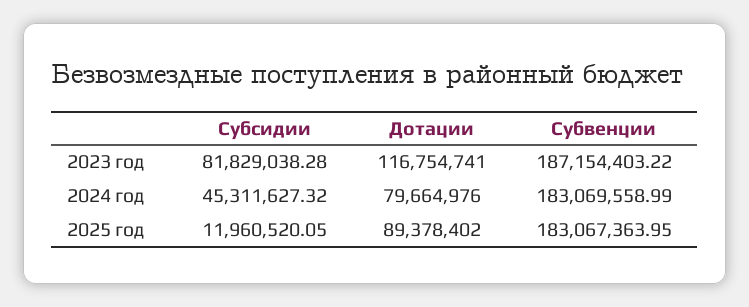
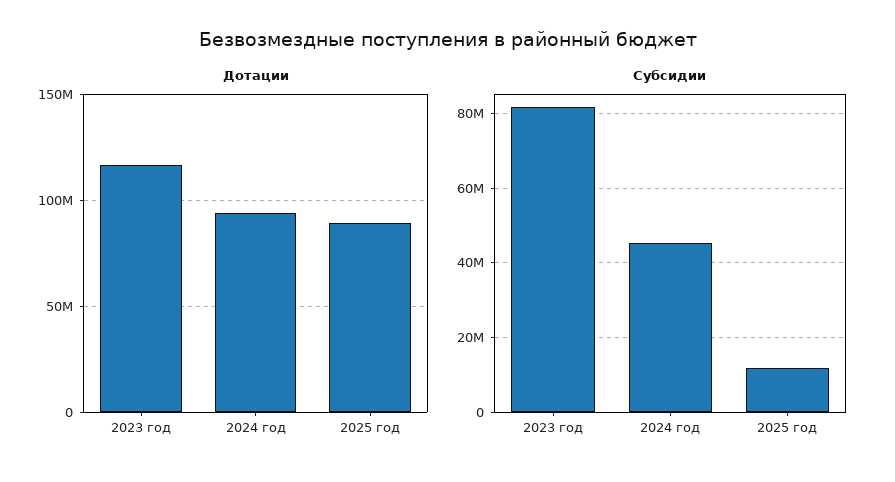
  {
    "Субсидии": {
      "2023 год": 81829038.28,
      "2024 год": 45311627.32,
      "2025 год": 11960520.05
    },
    "Дотации": {
      "2023 год": 116754741,
-     "2024 год": 79664976,
+     "2024 год": 95000000,
      "2025 год": 89378402
-   },
+   }
-   "Субвенции": {
-     "2023 год": 187154403.22,
-     "2024 год": 183069558.99,
-     "2025 год": 183067363.95
-   }
  }

